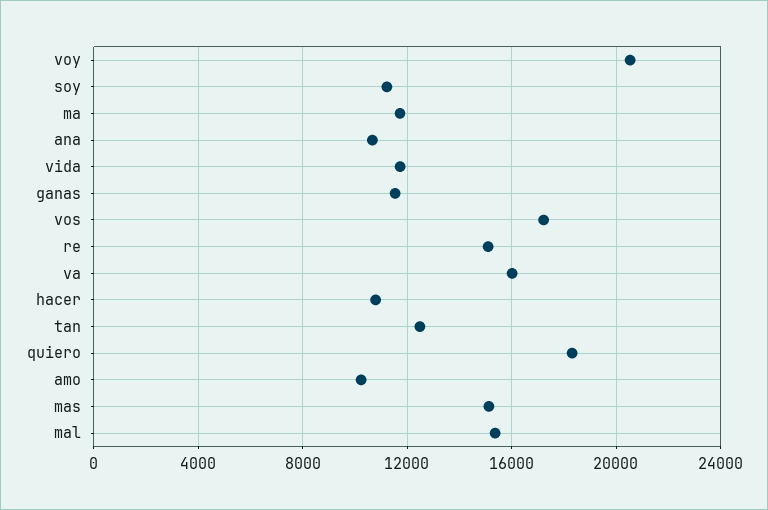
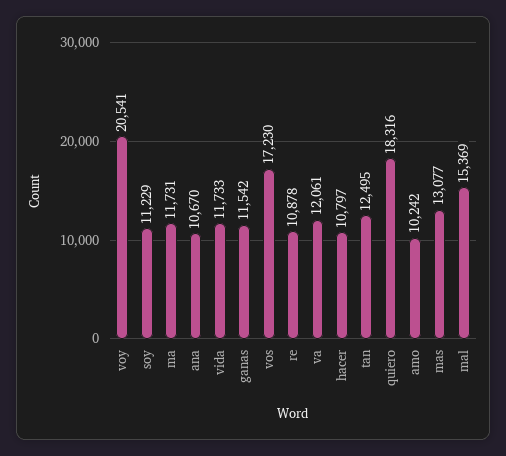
  {
    "voy": 20541,
    "soy": 11229,
    "ma": 11731,
    "ana": 10670,
    "vida": 11733,
    "ganas": 11542,
    "vos": 17230,
-   "re": 15000,
+   "re": 10878,
-   "va": 16000,
+   "va": 12061,
    "hacer": 10797,
    "tan": 12495,
    "quiero": 18316,
    "amo": 10242,
-   "mas": 15000,
+   "mas": 13077,
    "mal": 15369
  }

